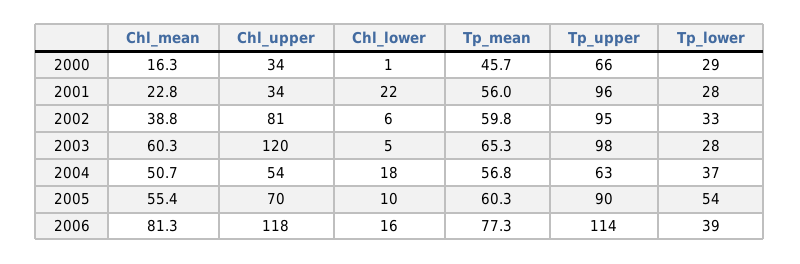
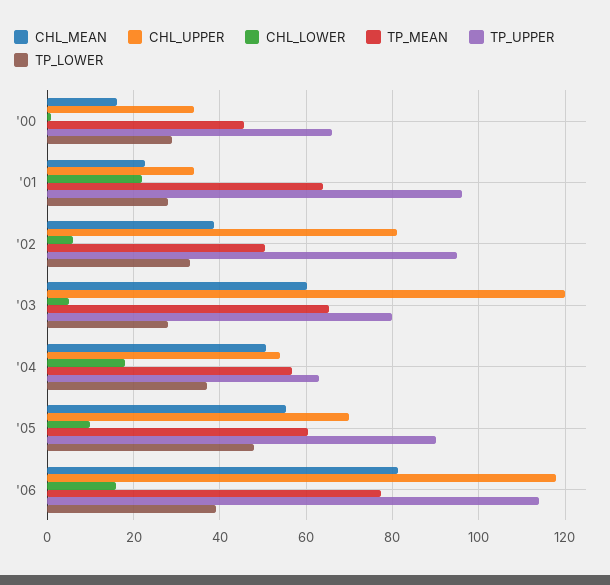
  {
    "Chl_mean": {
      "2000": 16.3,
      "2001": 22.8,
      "2002": 38.8,
      "2003": 60.3,
      "2004": 50.7,
      "2005": 55.4,
      "2006": 81.3
    },
    "Chl_upper": {
      "2000": 34,
      "2001": 34,
      "2002": 81,
      "2003": 120,
      "2004": 54,
      "2005": 70,
      "2006": 118
    },
    "Chl_lower": {
      "2000": 1,
      "2001": 22,
      "2002": 6,
      "2003": 5,
      "2004": 18,
      "2005": 10,
      "2006": 16
    },
    "Tp_mean": {
      "2000": 45.7,
-     "2001": 56,
+     "2001": 64,
-     "2002": 59.8,
+     "2002": 50,
      "2003": 65.3,
      "2004": 56.8,
      "2005": 60.3,
      "2006": 77.3
    },
    "Tp_upper": {
      "2000": 66,
      "2001": 96,
      "2002": 95,
-     "2003": 98,
+     "2003": 80,
      "2004": 63,
      "2005": 90,
      "2006": 114
    },
    "Tp_lower": {
      "2000": 29,
      "2001": 28,
      "2002": 33,
      "2003": 28,
      "2004": 37,
-     "2005": 54,
+     "2005": 48,
      "2006": 39
    }
  }

